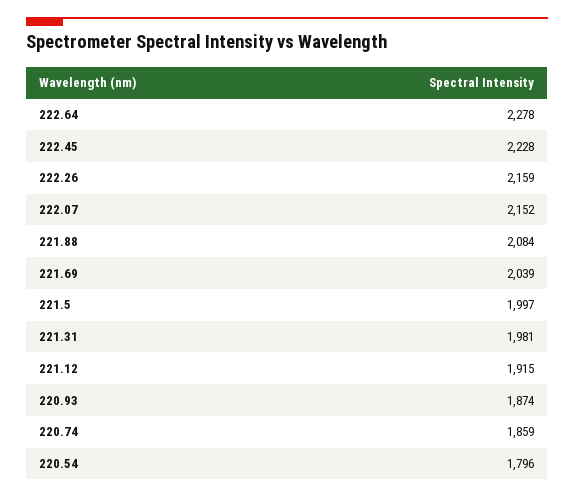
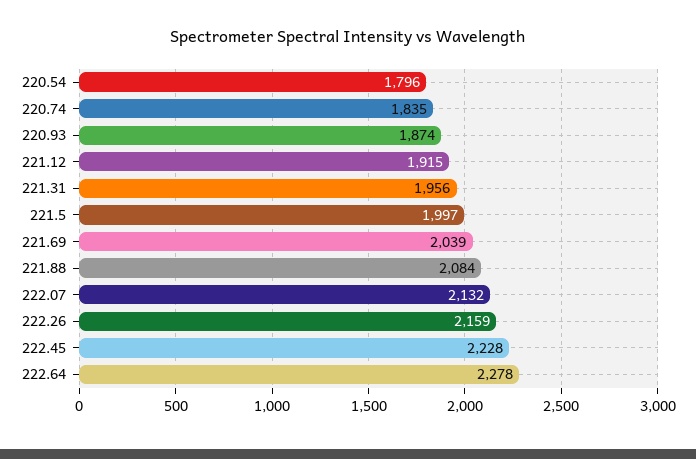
  {
    "222.64": 2278,
    "222.45": 2228,
    "222.26": 2159,
-   "222.07": 2152,
+   "222.07": 2132,
    "221.88": 2084,
    "221.69": 2039,
    "221.5": 1997,
-   "221.31": 1981,
+   "221.31": 1956,
    "221.12": 1915,
    "220.93": 1874,
-   "220.74": 1859,
+   "220.74": 1835,
    "220.54": 1796
  }

